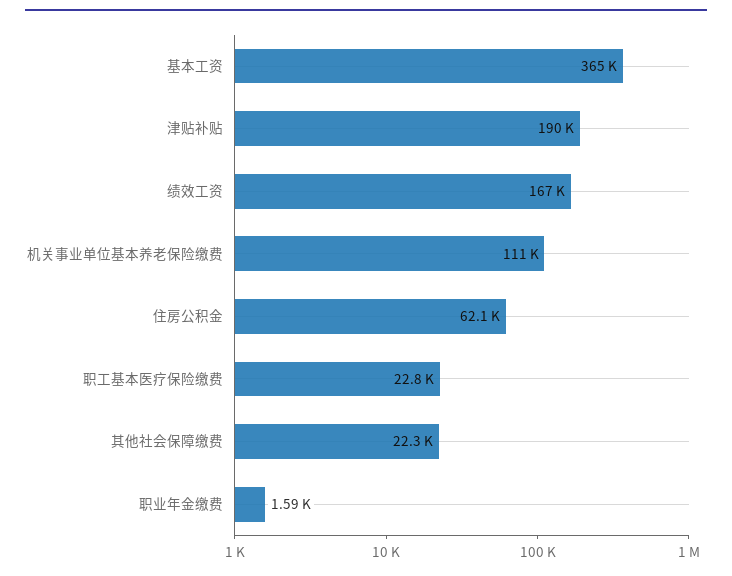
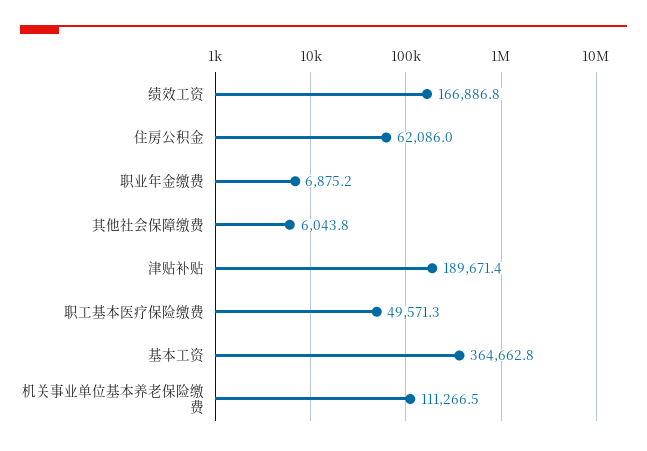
  {
    "基本工资": 364662.8,
    "津贴补贴": 189671.4,
    "绩效工资": 166886.8,
    "机关事业单位基本养老保险缴费": 111266.5,
    "住房公积金": 62086,
-   "职工基本医疗保险缴费": 22800,
+   "职工基本医疗保险缴费": 49571.3,
-   "其他社会保障缴费": 22300,
+   "其他社会保障缴费": 6043.8,
-   "职业年金缴费": 1590
+   "职业年金缴费": 6875.2
  }

